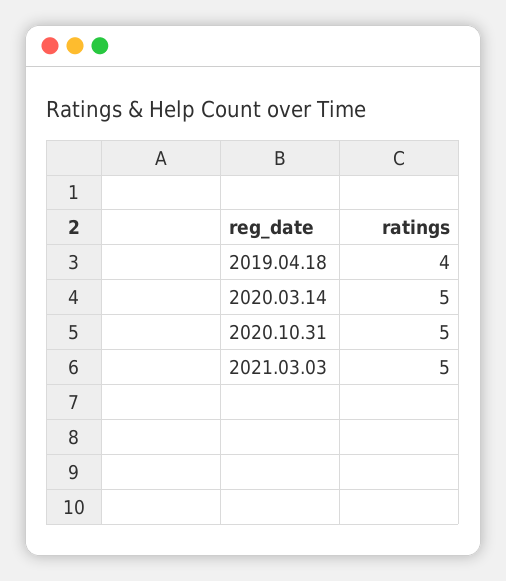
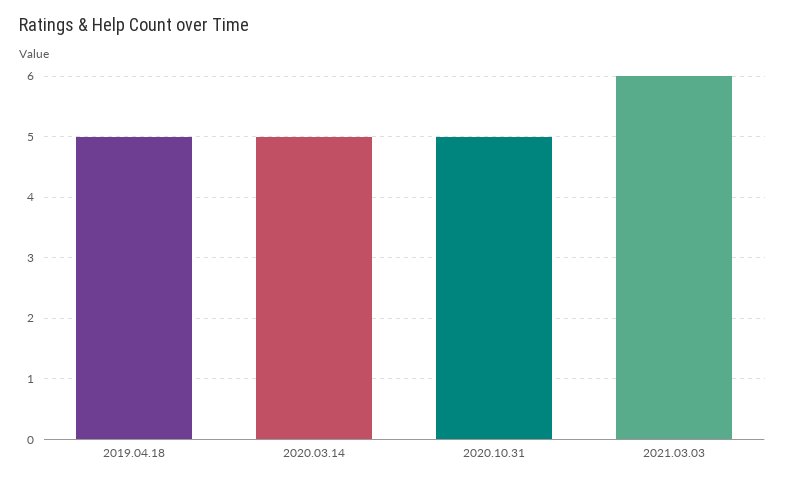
  {
-   "2019.04.18": 4,
+   "2019.04.18": 5,
    "2020.03.14": 5,
    "2020.10.31": 5,
-   "2021.03.03": 5
+   "2021.03.03": 6
  }

